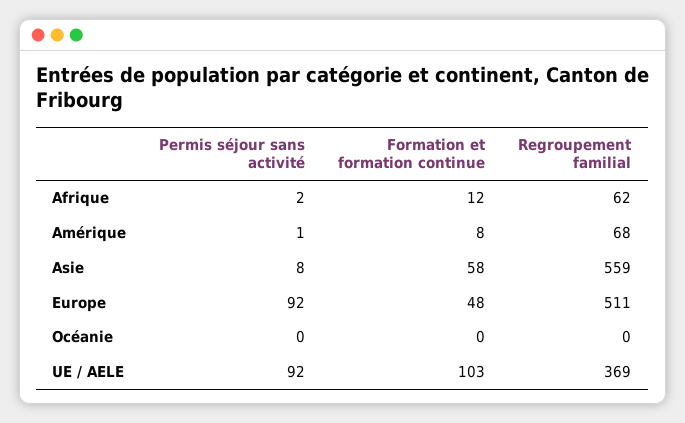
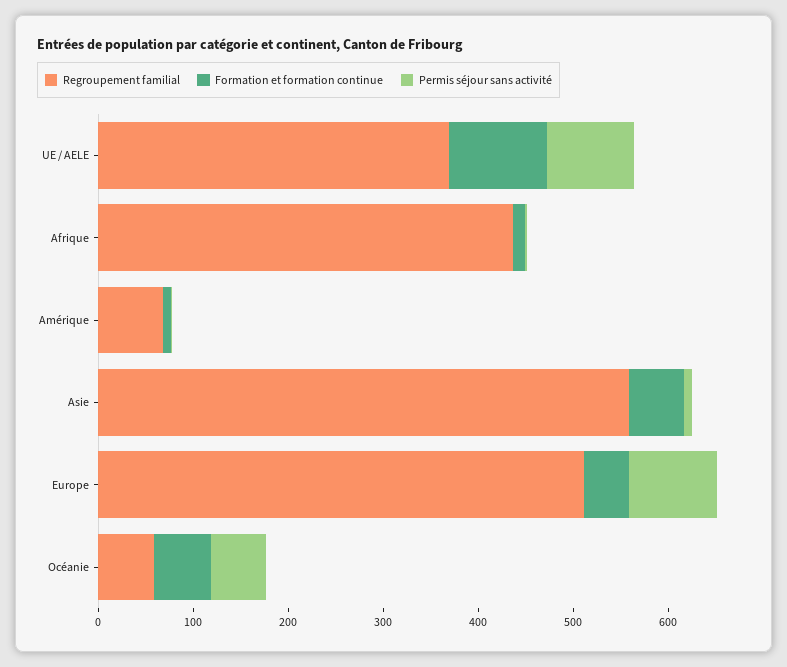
  {
    "Permis séjour sans activité": {
      "Afrique": 2,
      "Amérique": 1,
      "Asie": 8,
      "Europe": 92,
-     "Océanie": 0,
+     "Océanie": 60,
      "UE / AELE": 92
    },
    "Formation et formation continue": {
      "Afrique": 12,
      "Amérique": 8,
      "Asie": 58,
      "Europe": 48,
-     "Océanie": 0,
+     "Océanie": 60,
      "UE / AELE": 103
    },
    "Regroupement familial": {
-     "Afrique": 62,
+     "Afrique": 440,
      "Amérique": 68,
      "Asie": 559,
      "Europe": 511,
-     "Océanie": 0,
+     "Océanie": 60,
      "UE / AELE": 369
    }
  }

